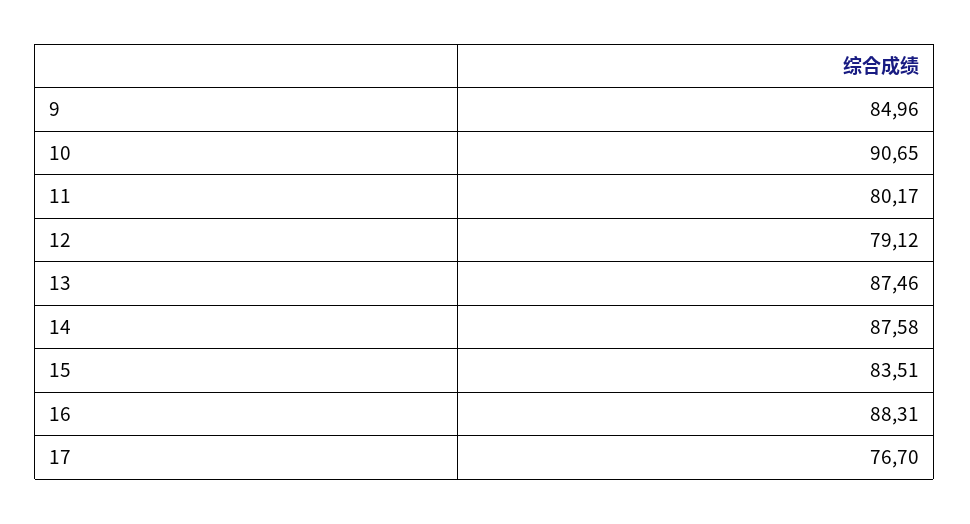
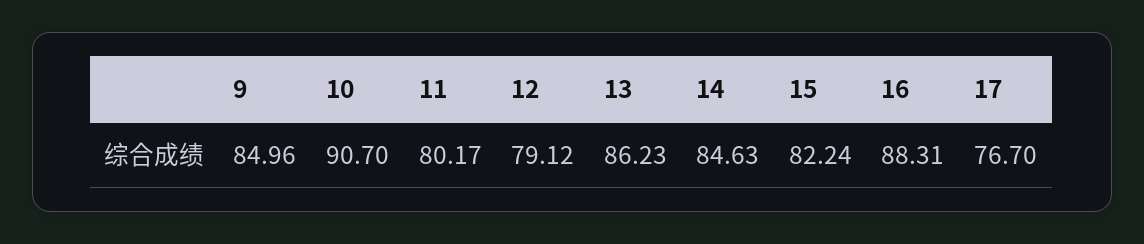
  {
    "9": 84.96,
-   "10": 90.65,
+   "10": 90.7,
    "11": 80.17,
    "12": 79.12,
-   "13": 87.46,
+   "13": 86.23,
-   "14": 87.58,
+   "14": 84.63,
-   "15": 83.51,
+   "15": 82.24,
    "16": 88.31,
    "17": 76.7
  }

